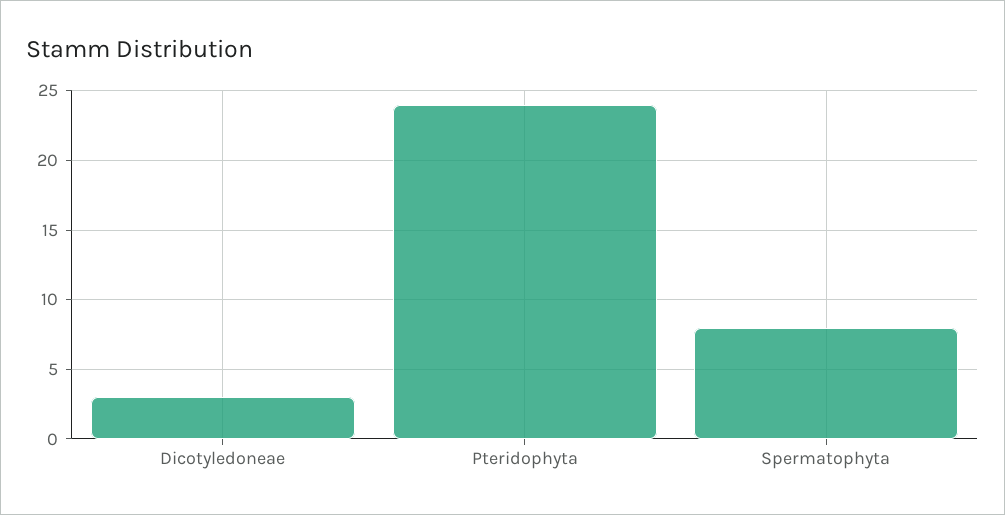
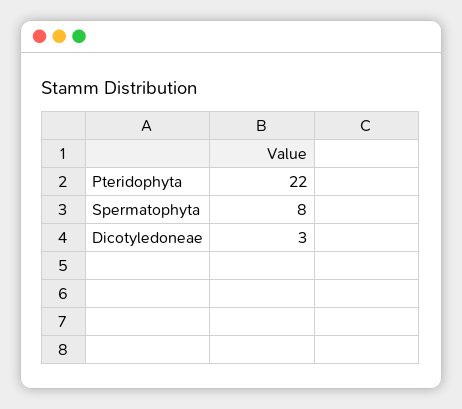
  {
    "Dicotyledoneae": 3,
-   "Pteridophyta": 24,
+   "Pteridophyta": 22,
    "Spermatophyta": 8
  }

